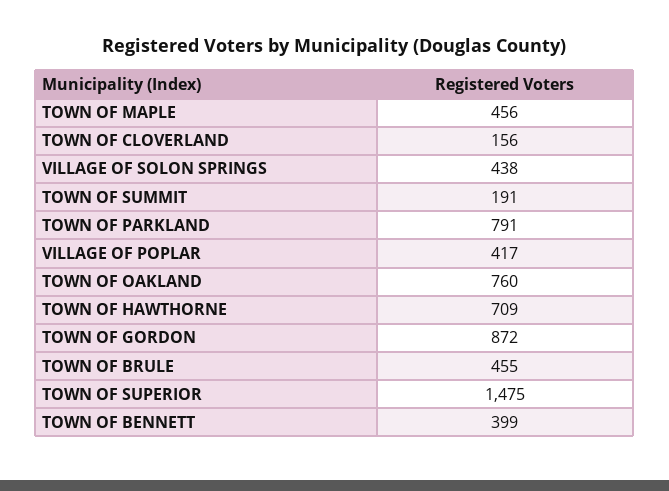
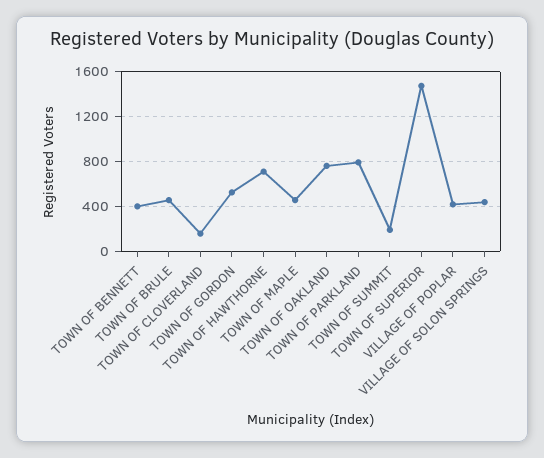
  {
    "TOWN OF MAPLE": 456,
    "TOWN OF CLOVERLAND": 156,
    "VILLAGE OF SOLON SPRINGS": 438,
    "TOWN OF SUMMIT": 191,
    "TOWN OF PARKLAND": 791,
    "VILLAGE OF POPLAR": 417,
    "TOWN OF OAKLAND": 760,
    "TOWN OF HAWTHORNE": 709,
-   "TOWN OF GORDON": 872,
+   "TOWN OF GORDON": 500,
    "TOWN OF BRULE": 455,
    "TOWN OF SUPERIOR": 1475,
    "TOWN OF BENNETT": 399
  }

